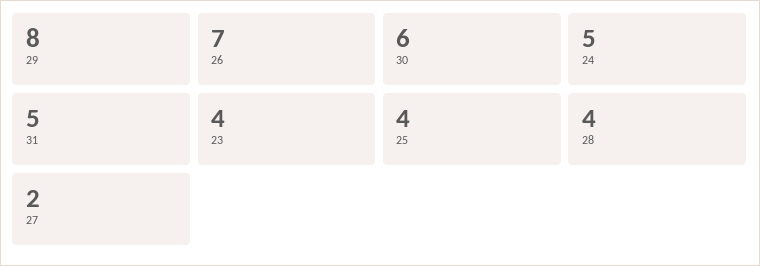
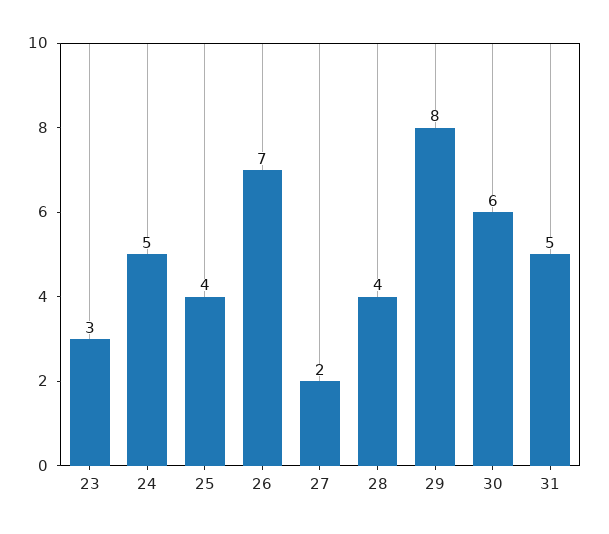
  {
    "29": 8,
    "26": 7,
    "30": 6,
    "24": 5,
    "31": 5,
-   "23": 4,
+   "23": 3,
    "25": 4,
    "28": 4,
    "27": 2
  }

